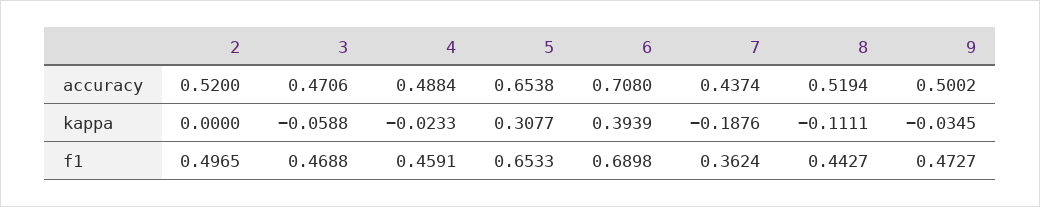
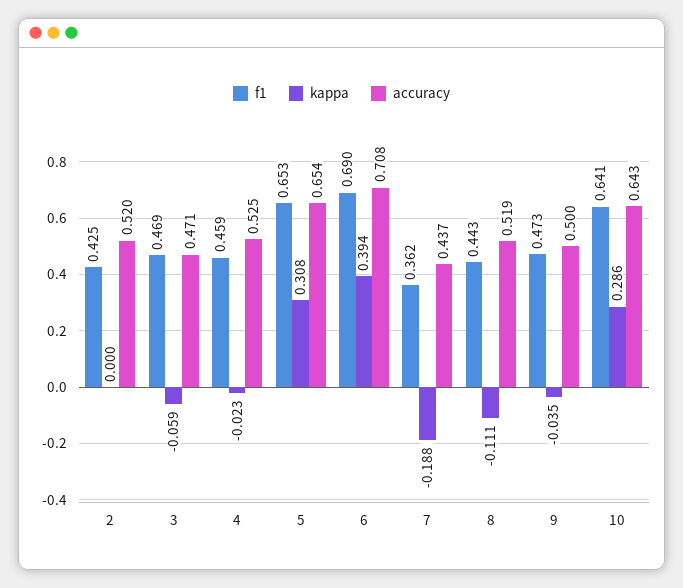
  {
    "accuracy": {
      "2": 0.52,
      "3": 0.4706,
-     "4": 0.4884,
+     "4": 0.525,
      "5": 0.6538,
      "6": 0.708,
      "7": 0.4374,
      "8": 0.5194,
-     "9": 0.5002
+     "9": 0.5002,
+     "10": 0.643
    },
    "kappa": {
      "2": 0,
      "3": -0.0588,
      "4": -0.0233,
      "5": 0.3077,
      "6": 0.3939,
      "7": -0.1876,
      "8": -0.1111,
-     "9": -0.0345
+     "9": -0.0345,
+     "10": 0.286
    },
    "f1": {
-     "2": 0.4965,
+     "2": 0.425,
      "3": 0.4688,
      "4": 0.4591,
      "5": 0.6533,
      "6": 0.6898,
      "7": 0.3624,
      "8": 0.4427,
-     "9": 0.4727
+     "9": 0.4727,
+     "10": 0.641
    }
  }

